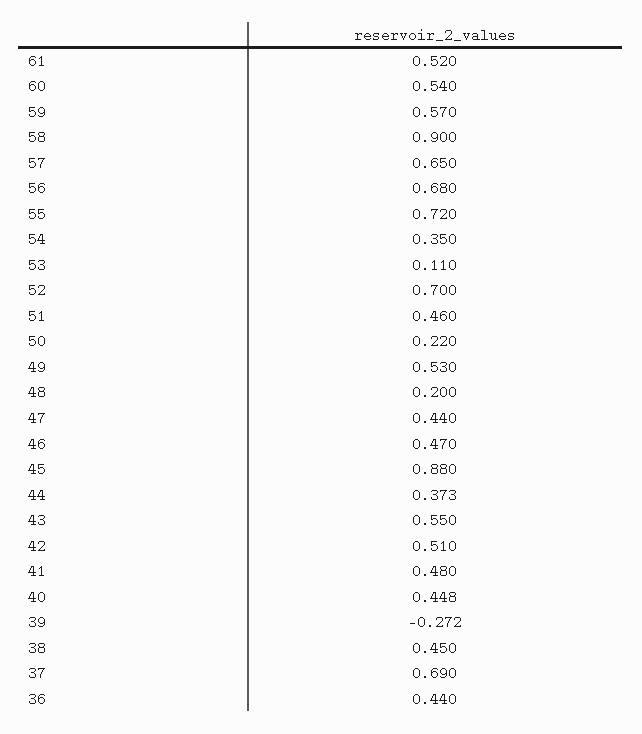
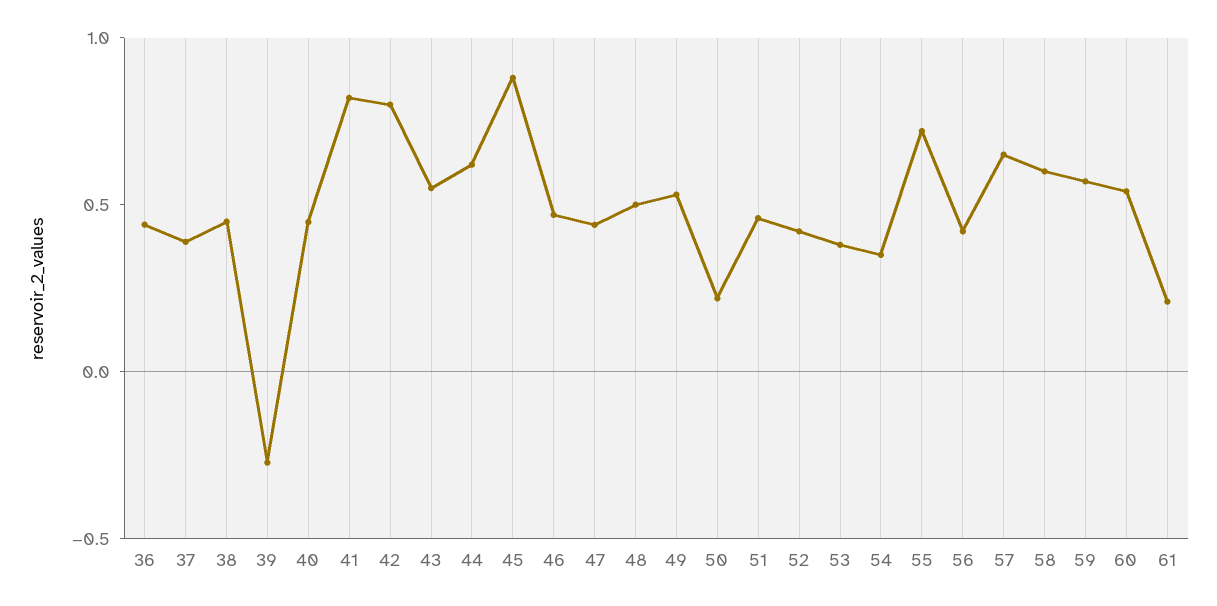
  {
-   "61": 0.52,
+   "61": 0.2,
    "60": 0.54,
    "59": 0.57,
-   "58": 0.9,
+   "58": 0.6,
    "57": 0.65,
-   "56": 0.68,
+   "56": 0.4,
    "55": 0.72,
    "54": 0.35,
-   "53": 0.11,
+   "53": 0.4,
-   "52": 0.7,
+   "52": 0.4,
    "51": 0.46,
    "50": 0.22,
    "49": 0.53,
-   "48": 0.2,
+   "48": 0.5,
    "47": 0.44,
    "46": 0.47,
    "45": 0.88,
-   "44": 0.373,
+   "44": 0.6,
    "43": 0.55,
-   "42": 0.51,
+   "42": 0.8,
-   "41": 0.48,
+   "41": 0.8,
    "40": 0.448,
    "39": -0.272,
    "38": 0.45,
-   "37": 0.69,
+   "37": 0.4,
    "36": 0.44
  }

